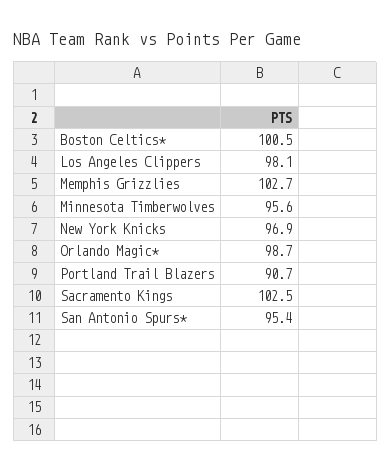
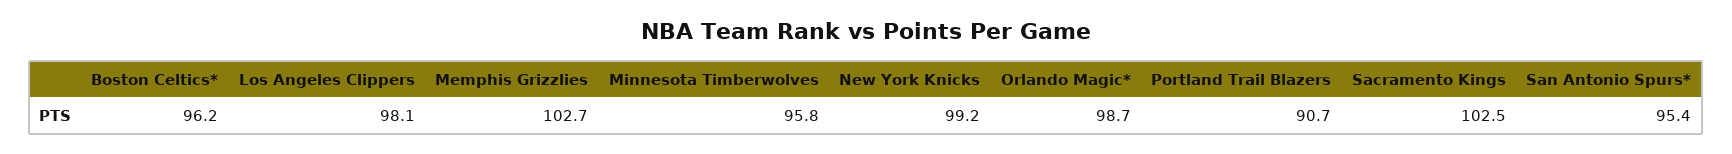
  {
-   "Boston Celtics*": 100.5,
+   "Boston Celtics*": 96.2,
    "Los Angeles Clippers": 98.1,
    "Memphis Grizzlies": 102.7,
-   "Minnesota Timberwolves": 95.6,
+   "Minnesota Timberwolves": 95.8,
-   "New York Knicks": 96.9,
+   "New York Knicks": 99.2,
    "Orlando Magic*": 98.7,
    "Portland Trail Blazers": 90.7,
    "Sacramento Kings": 102.5,
    "San Antonio Spurs*": 95.4
  }

